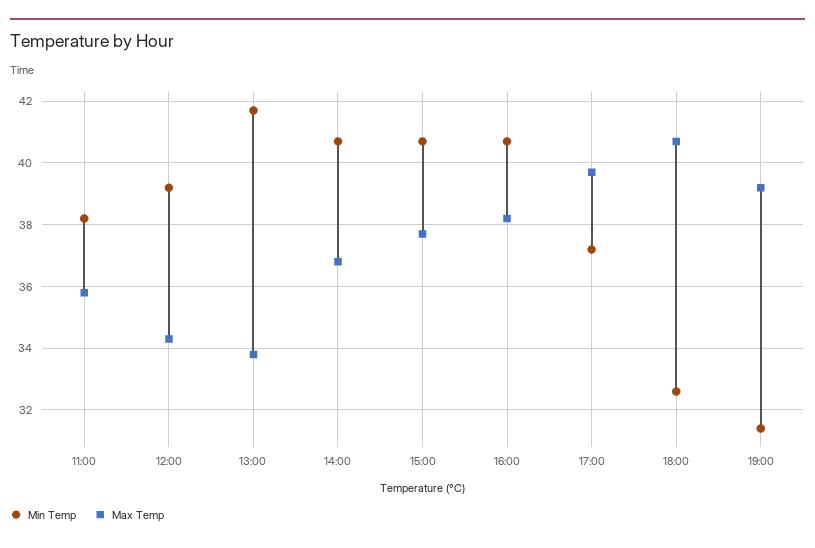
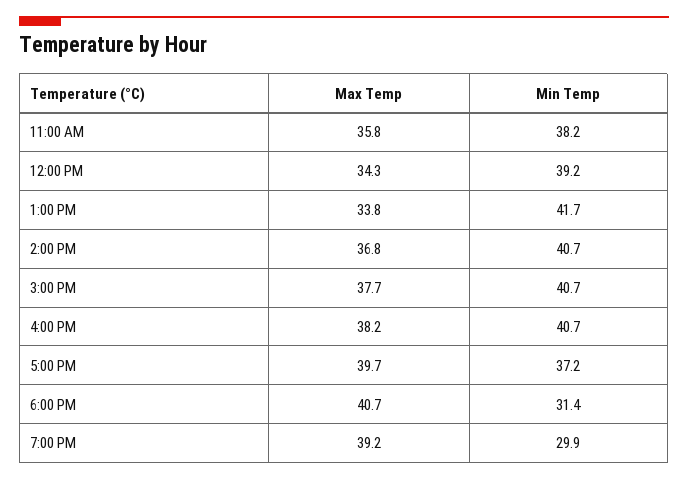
  {
    "Min Temp": {
      "11:00": 38.2,
      "12:00": 39.2,
      "13:00": 41.7,
      "14:00": 40.7,
      "15:00": 40.7,
      "16:00": 40.7,
      "17:00": 37.2,
-     "18:00": 32.5,
+     "18:00": 31.4,
-     "19:00": 31.5
+     "19:00": 29.9
    },
    "Max Temp": {
      "11:00": 35.8,
      "12:00": 34.3,
      "13:00": 33.8,
      "14:00": 36.8,
      "15:00": 37.7,
      "16:00": 38.2,
      "17:00": 39.7,
      "18:00": 40.7,
      "19:00": 39.2
    }
  }

